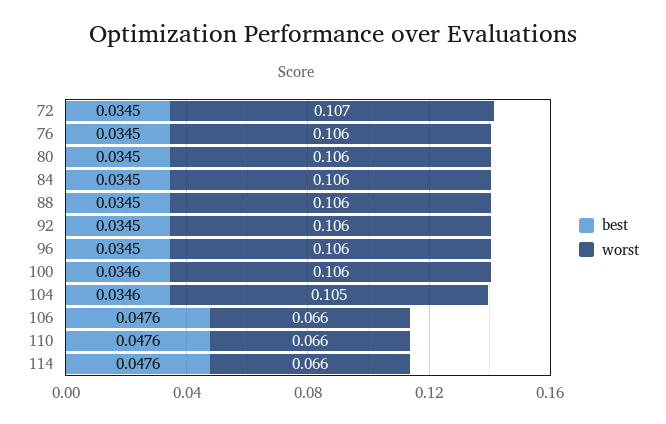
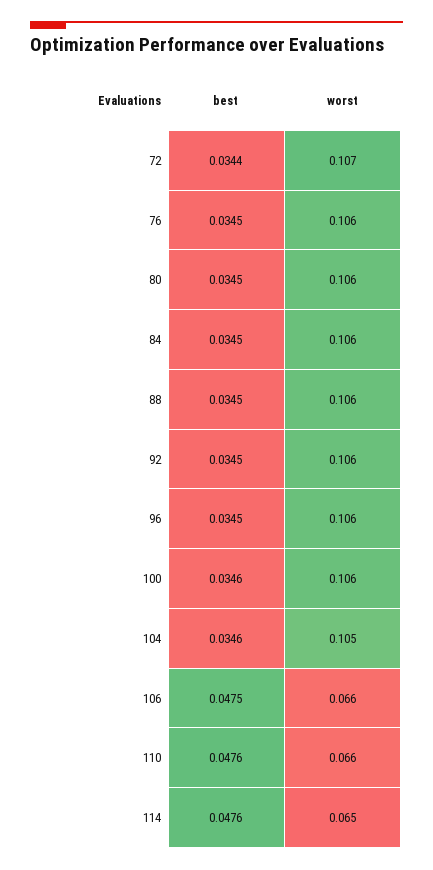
  {
    "best": {
-     "72": 0.0345,
+     "72": 0.0344,
      "76": 0.0345,
      "80": 0.0345,
      "84": 0.0345,
      "88": 0.0345,
      "92": 0.0345,
      "96": 0.0345,
      "100": 0.0346,
      "104": 0.0346,
-     "106": 0.0476,
+     "106": 0.0475,
      "110": 0.0476,
      "114": 0.0476
    },
    "worst": {
      "72": 0.107,
      "76": 0.106,
      "80": 0.106,
      "84": 0.106,
      "88": 0.106,
      "92": 0.106,
      "96": 0.106,
      "100": 0.106,
      "104": 0.105,
      "106": 0.066,
      "110": 0.066,
-     "114": 0.066
+     "114": 0.065
    }
  }

